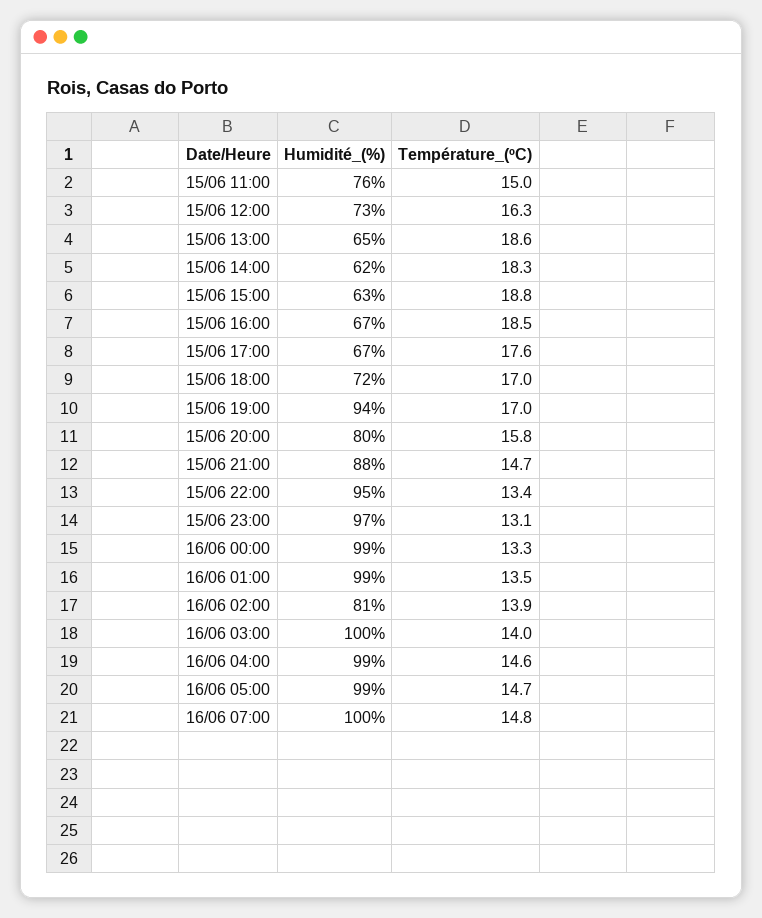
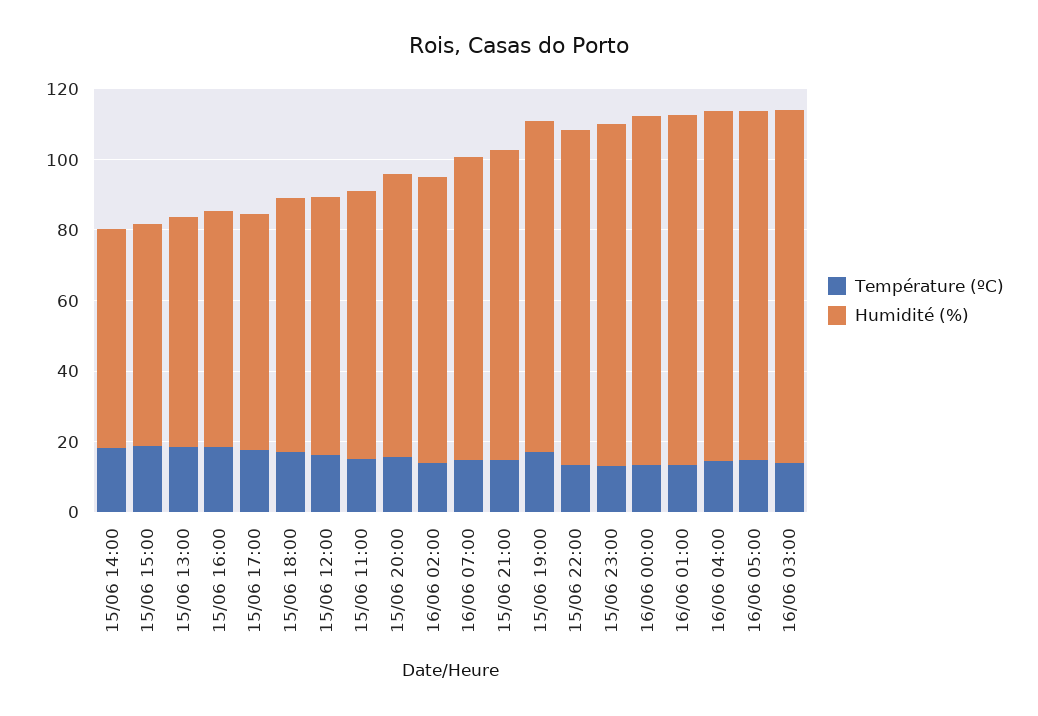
  {
    "Humidité_(%)": {
      "15/06 11:00": 76,
      "15/06 12:00": 73,
      "15/06 13:00": 65,
      "15/06 14:00": 62,
      "15/06 15:00": 63,
      "15/06 16:00": 67,
      "15/06 17:00": 67,
      "15/06 18:00": 72,
      "15/06 19:00": 94,
      "15/06 20:00": 80,
      "15/06 21:00": 88,
      "15/06 22:00": 95,
      "15/06 23:00": 97,
      "16/06 00:00": 99,
      "16/06 01:00": 99,
      "16/06 02:00": 81,
      "16/06 03:00": 100,
      "16/06 04:00": 99,
      "16/06 05:00": 99,
-     "16/06 07:00": 100
+     "16/06 07:00": 85
    },
    "Température_(ºC)": {
      "15/06 11:00": 15,
      "15/06 12:00": 16.3,
      "15/06 13:00": 18.6,
      "15/06 14:00": 18.3,
      "15/06 15:00": 18.8,
      "15/06 16:00": 18.5,
      "15/06 17:00": 17.6,
      "15/06 18:00": 17,
      "15/06 19:00": 17,
      "15/06 20:00": 15.8,
      "15/06 21:00": 14.7,
      "15/06 22:00": 13.4,
      "15/06 23:00": 13.1,
      "16/06 00:00": 13.3,
      "16/06 01:00": 13.5,
      "16/06 02:00": 13.9,
      "16/06 03:00": 14,
      "16/06 04:00": 14.6,
      "16/06 05:00": 14.7,
      "16/06 07:00": 14.8
    }
  }

